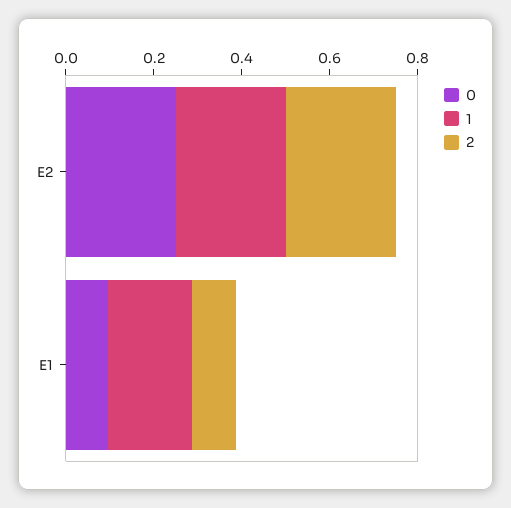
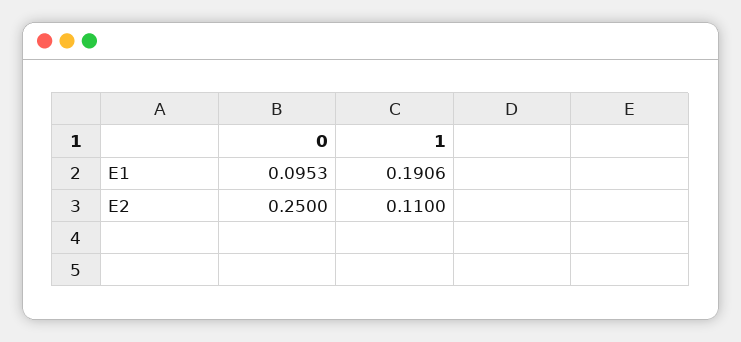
  {
    "0": {
      "E2": 0.25,
      "E1": 0.0953
    },
    "1": {
-     "E2": 0.25,
+     "E2": 0.11,
      "E1": 0.1906
-   },
+   }
-   "2": {
-     "E2": 0.25,
-     "E1": 0.1
-   }
  }

